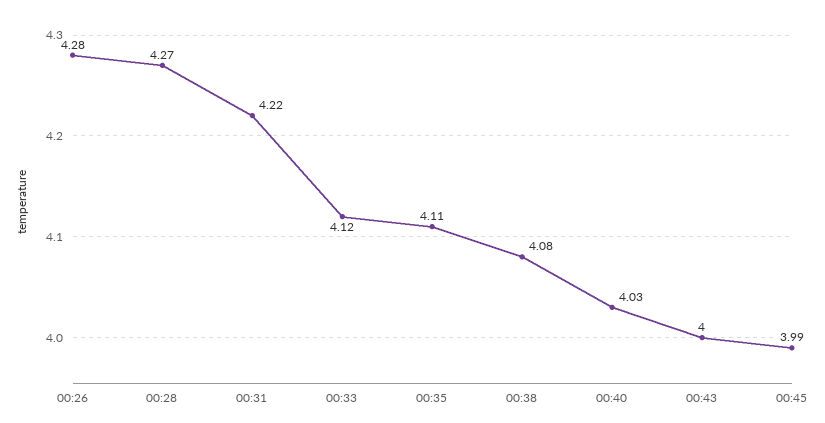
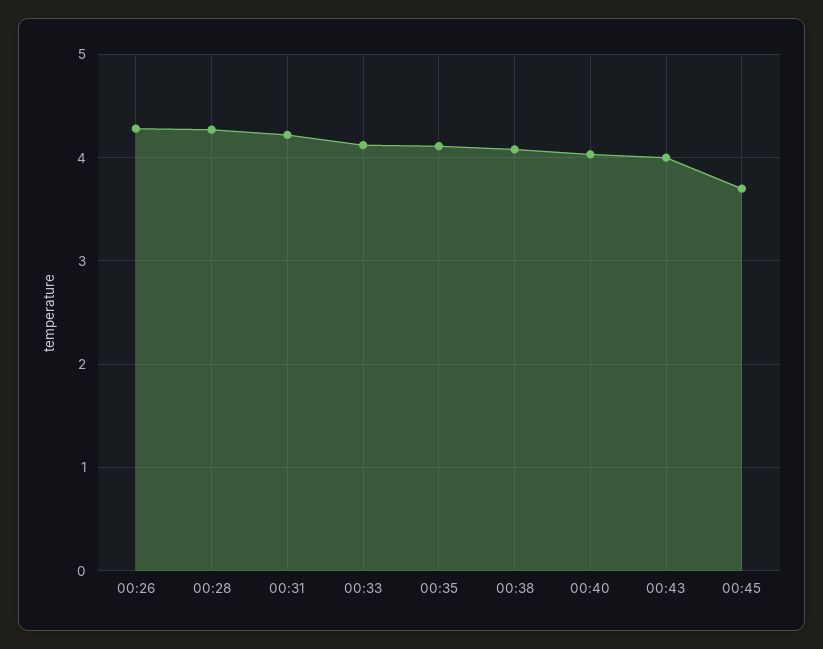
  {
    "00:26": 4.28,
    "00:28": 4.27,
    "00:31": 4.22,
    "00:33": 4.12,
    "00:35": 4.11,
    "00:38": 4.08,
    "00:40": 4.03,
    "00:43": 4,
-   "00:45": 3.99
+   "00:45": 3.7
  }

